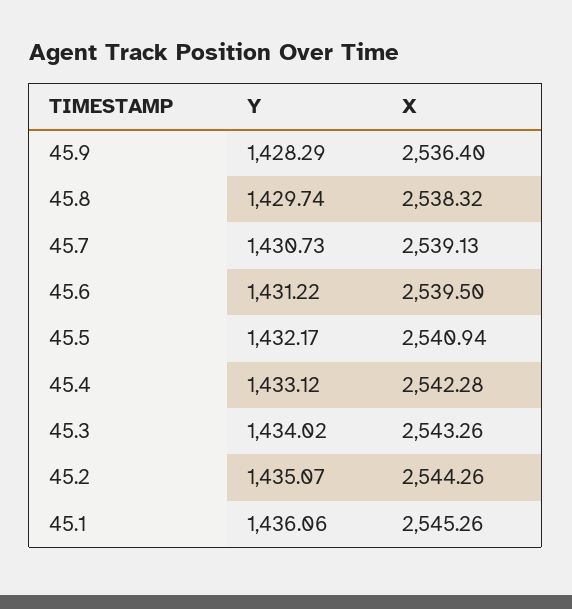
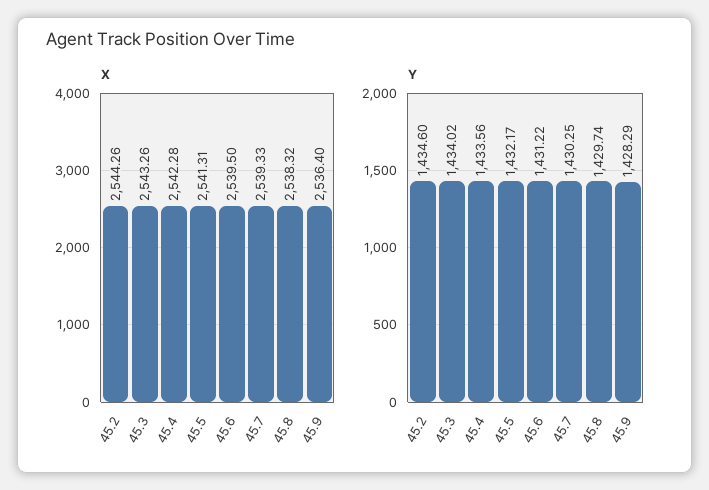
  {
    "Y": {
      "45.9": 1428.29,
      "45.8": 1429.74,
-     "45.7": 1430.73,
+     "45.7": 1430.25,
      "45.6": 1431.22,
      "45.5": 1432.17,
-     "45.4": 1433.12,
+     "45.4": 1433.56,
      "45.3": 1434.02,
-     "45.2": 1435.07,
+     "45.2": 1434.6
-     "45.1": 1436.06
    },
    "X": {
      "45.9": 2536.4,
      "45.8": 2538.32,
-     "45.7": 2539.13,
+     "45.7": 2539.33,
      "45.6": 2539.5,
-     "45.5": 2540.94,
+     "45.5": 2541.31,
      "45.4": 2542.28,
      "45.3": 2543.26,
-     "45.2": 2544.26,
+     "45.2": 2544.26
-     "45.1": 2545.26
    }
  }

